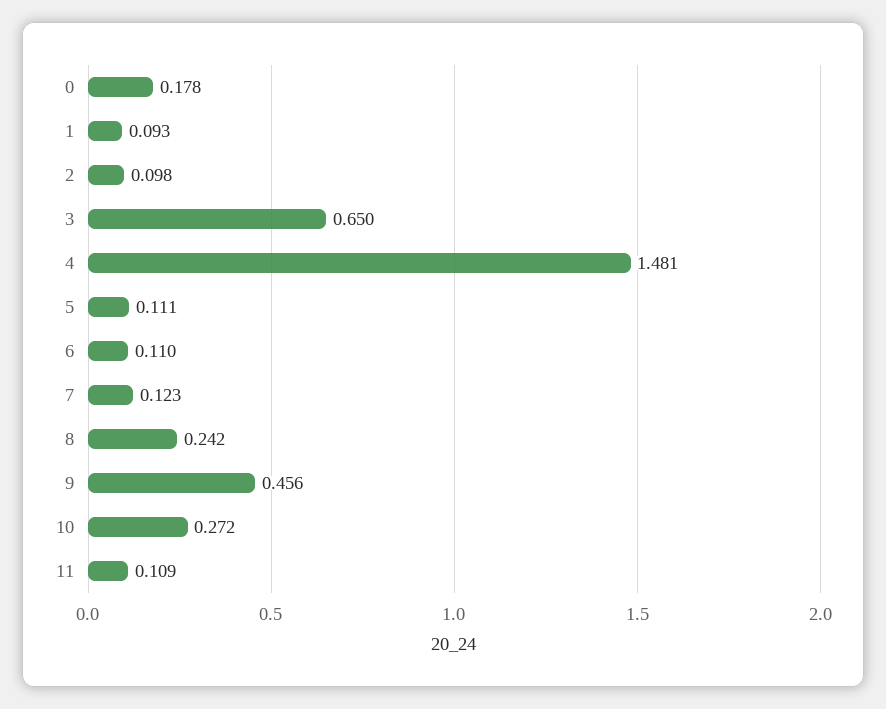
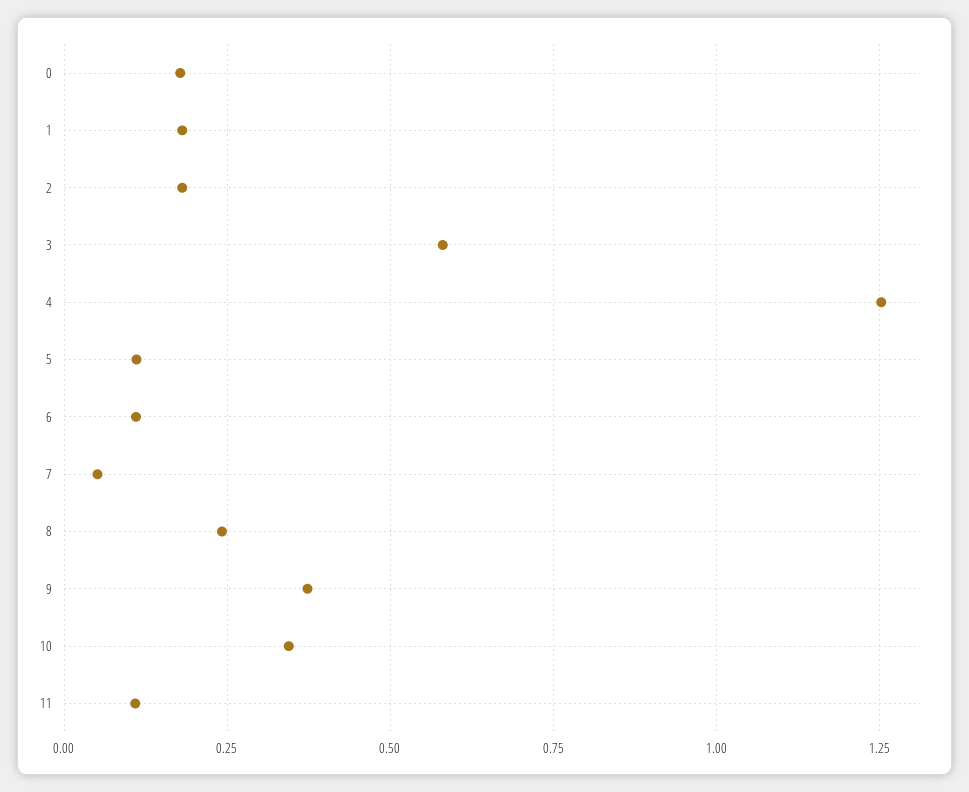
  {
    "0": 0.178,
-   "1": 0.093,
+   "1": 0.175,
-   "2": 0.098,
+   "2": 0.175,
-   "3": 0.65,
+   "3": 0.575,
-   "4": 1.481,
+   "4": 1.25,
    "5": 0.111,
    "6": 0.11,
-   "7": 0.123,
+   "7": 0.05,
    "8": 0.242,
-   "9": 0.456,
+   "9": 0.375,
-   "10": 0.272,
+   "10": 0.35,
    "11": 0.109
  }

